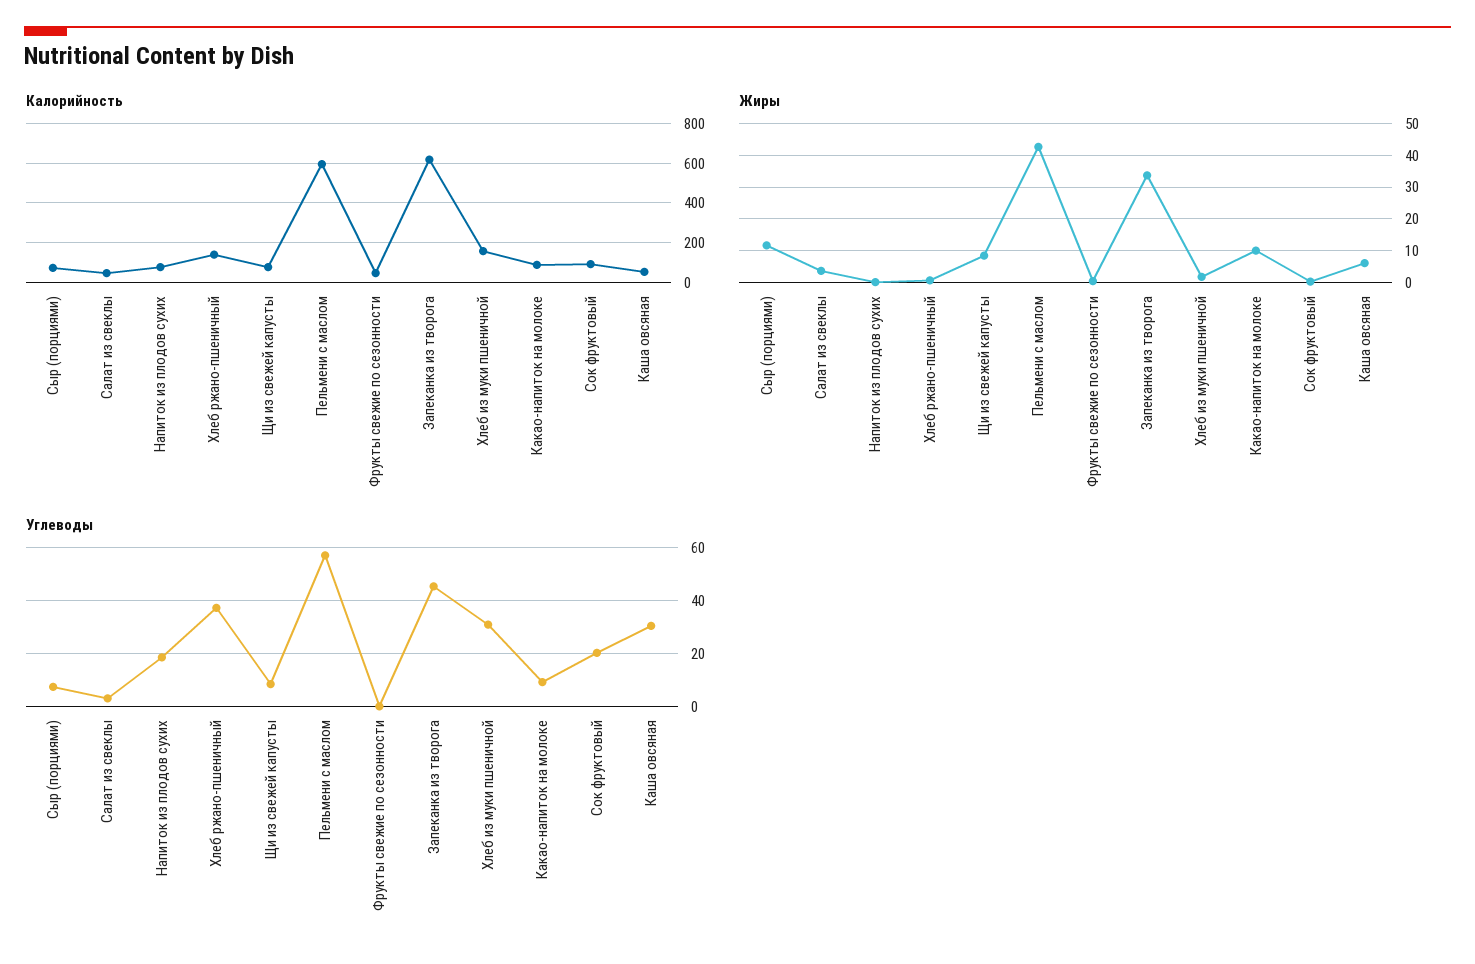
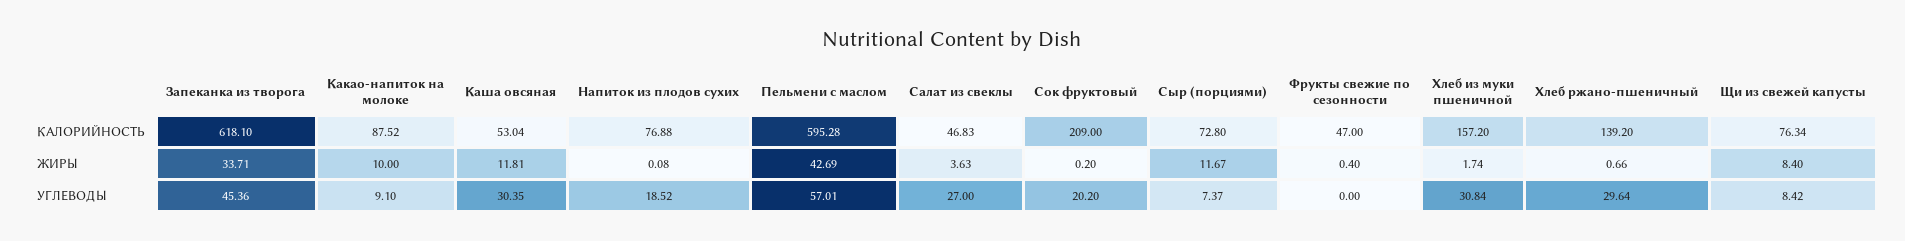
  {
    "Калорийность": {
      "Сыр (порциями)": 72.8,
      "Салат из свеклы": 46.83,
      "Напиток из плодов сухих": 76.88,
      "Хлеб ржано-пшеничный": 139.2,
      "Щи из свежей капусты": 76.34,
      "Пельмени с маслом": 595.28,
      "Фрукты свежие по сезонности": 47,
      "Запеканка из творога": 618.1,
      "Хлеб из муки пшеничной": 157.2,
      "Какао-напиток на молоке": 87.52,
-     "Сок фруктовый": 100,
+     "Сок фруктовый": 209,
      "Каша овсяная": 53.04
    },
    "Жиры": {
      "Сыр (порциями)": 11.67,
      "Салат из свеклы": 3.63,
      "Напиток из плодов сухих": 0.08,
      "Хлеб ржано-пшеничный": 0.66,
      "Щи из свежей капусты": 8.4,
      "Пельмени с маслом": 42.69,
      "Фрукты свежие по сезонности": 0.4,
      "Запеканка из творога": 33.71,
      "Хлеб из муки пшеничной": 1.74,
      "Какао-напиток на молоке": 10,
      "Сок фруктовый": 0.2,
-     "Каша овсяная": 6
+     "Каша овсяная": 11.81
    },
    "Углеводы": {
      "Сыр (порциями)": 7.37,
-     "Салат из свеклы": 2.5,
+     "Салат из свеклы": 27,
      "Напиток из плодов сухих": 18.52,
-     "Хлеб ржано-пшеничный": 37.5,
+     "Хлеб ржано-пшеничный": 29.64,
      "Щи из свежей капусты": 8.42,
      "Пельмени с маслом": 57.01,
      "Фрукты свежие по сезонности": 0,
      "Запеканка из творога": 45.36,
      "Хлеб из муки пшеничной": 30.84,
      "Какао-напиток на молоке": 9.1,
      "Сок фруктовый": 20.2,
      "Каша овсяная": 30.35
    }
  }

